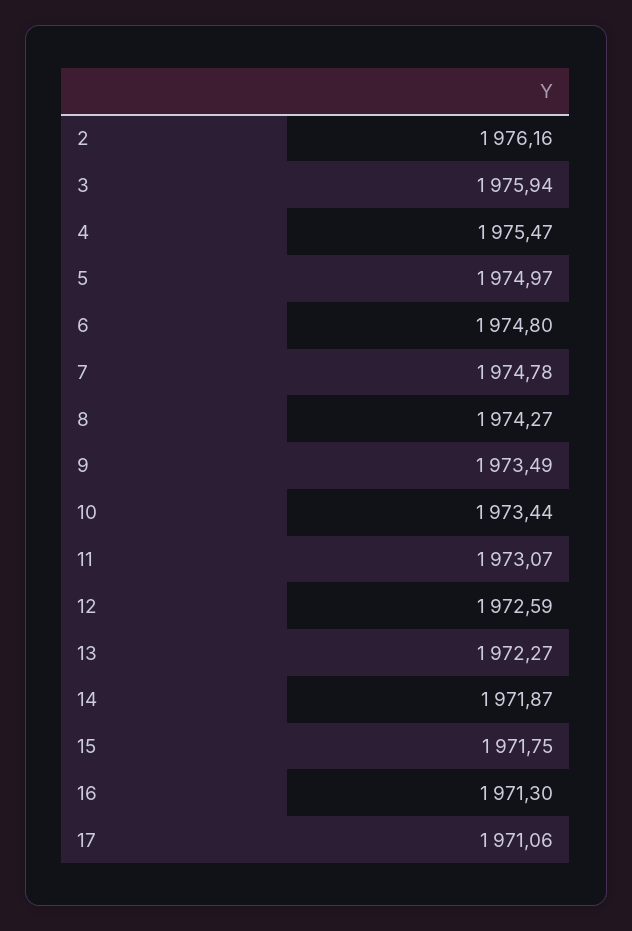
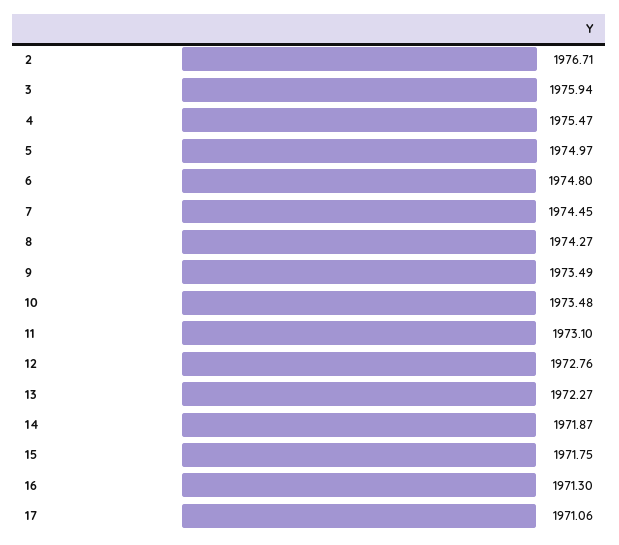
  {
-   "2": 1976.16,
+   "2": 1976.71,
    "3": 1975.94,
    "4": 1975.47,
    "5": 1974.97,
    "6": 1974.8,
-   "7": 1974.78,
+   "7": 1974.45,
    "8": 1974.27,
    "9": 1973.49,
-   "10": 1973.44,
+   "10": 1973.48,
-   "11": 1973.07,
+   "11": 1973.1,
-   "12": 1972.59,
+   "12": 1972.76,
    "13": 1972.27,
    "14": 1971.87,
    "15": 1971.75,
    "16": 1971.3,
    "17": 1971.06
  }

